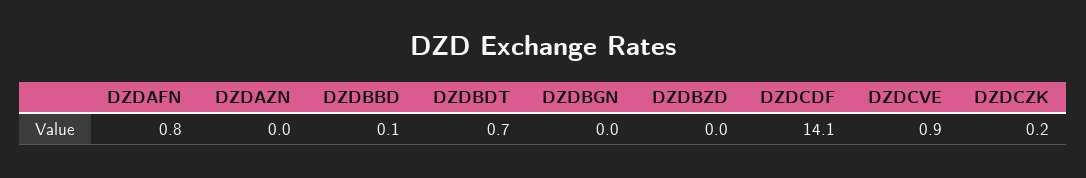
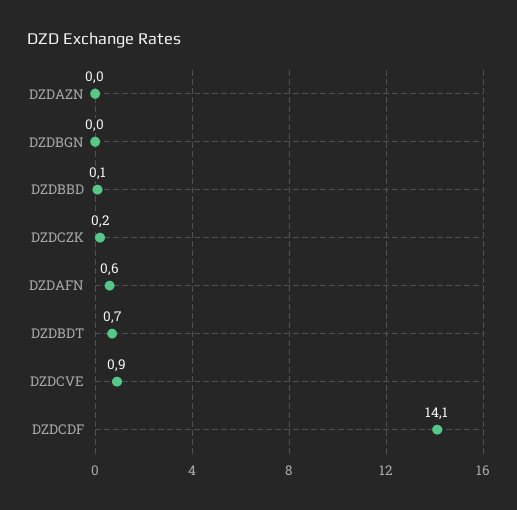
  {
-   "DZDAFN": 0.8,
+   "DZDAFN": 0.6,
    "DZDAZN": 0,
    "DZDBBD": 0.1,
    "DZDBDT": 0.7,
    "DZDBGN": 0,
-   "DZDBZD": 0,
    "DZDCDF": 14.1,
    "DZDCVE": 0.9,
    "DZDCZK": 0.2
  }

